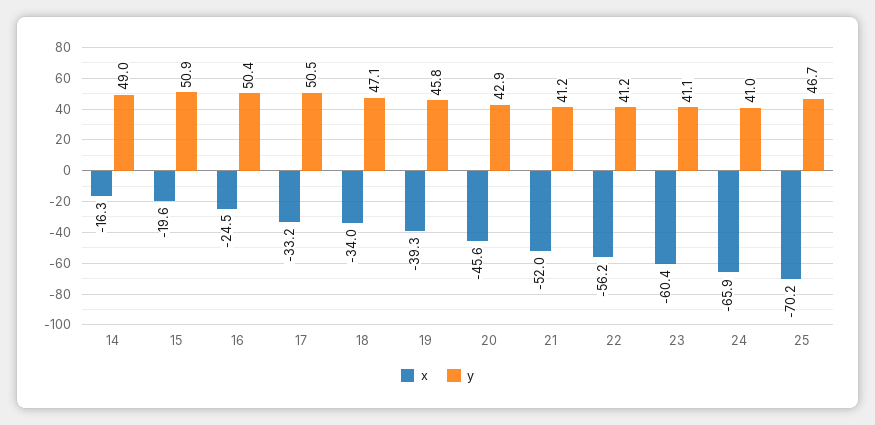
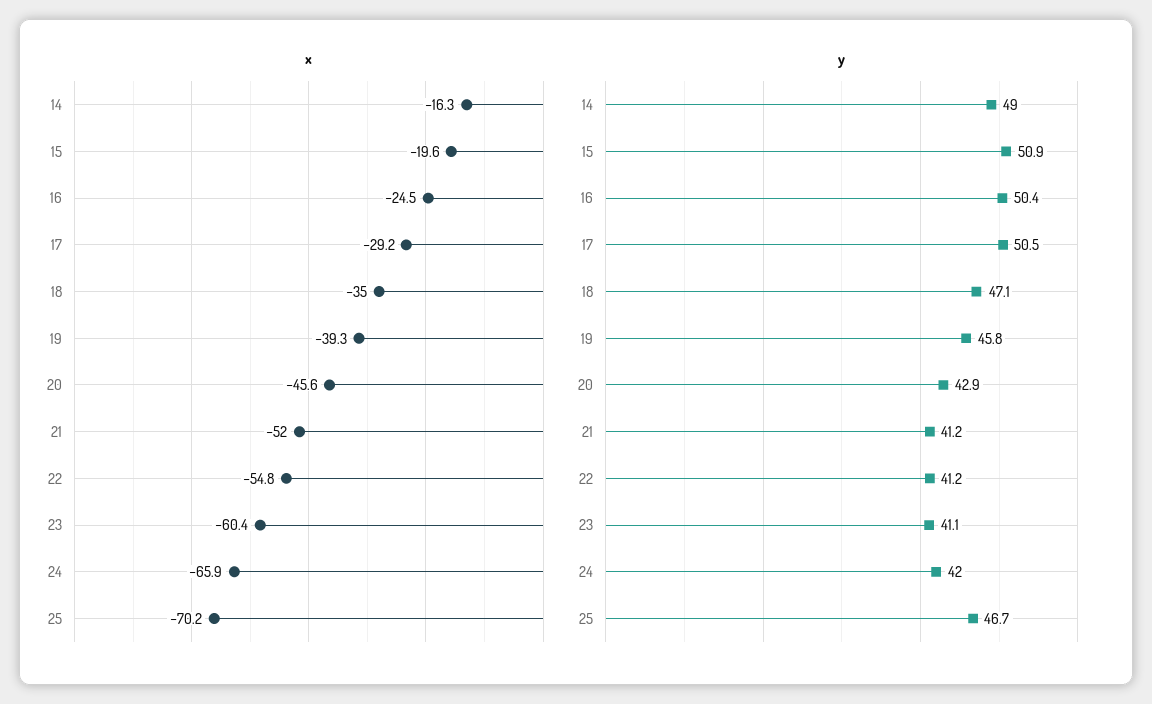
  {
    "x": {
      "14": -16.3,
      "15": -19.6,
      "16": -24.5,
-     "17": -33.2,
+     "17": -29.2,
-     "18": -34,
+     "18": -35,
      "19": -39.3,
      "20": -45.6,
      "21": -52,
-     "22": -56.2,
+     "22": -54.8,
      "23": -60.4,
      "24": -65.9,
      "25": -70.2
    },
    "y": {
      "14": 49,
      "15": 50.9,
      "16": 50.4,
      "17": 50.5,
      "18": 47.1,
      "19": 45.8,
      "20": 42.9,
      "21": 41.2,
      "22": 41.2,
      "23": 41.1,
-     "24": 41,
+     "24": 42,
      "25": 46.7
    }
  }

